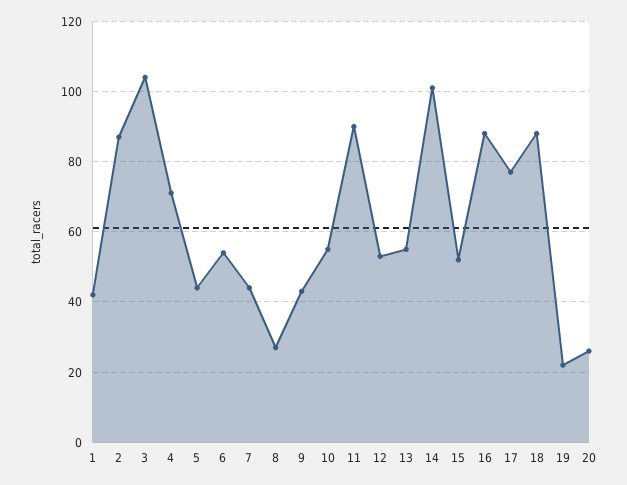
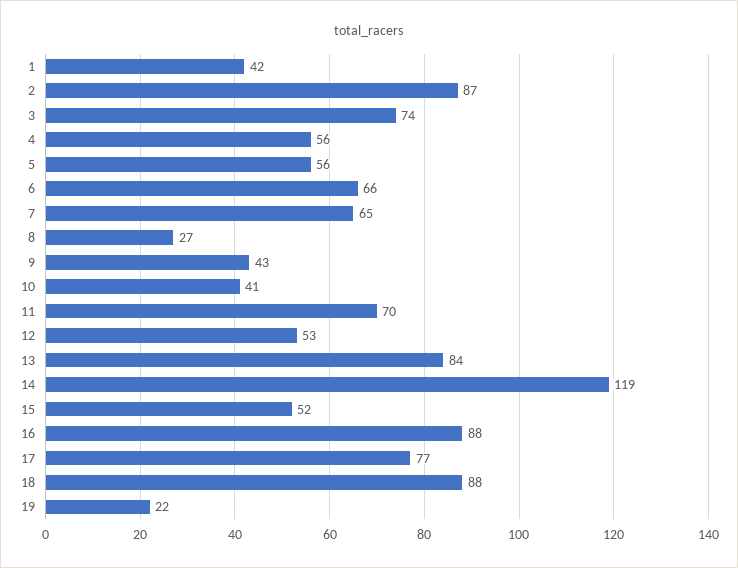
  {
    "1": 42,
    "2": 87,
-   "3": 105,
+   "3": 74,
-   "4": 70,
+   "4": 56,
-   "5": 45,
+   "5": 56,
-   "6": 55,
+   "6": 66,
-   "7": 45,
+   "7": 65,
    "8": 27,
    "9": 43,
-   "10": 55,
+   "10": 41,
-   "11": 90,
+   "11": 70,
    "12": 53,
-   "13": 55,
+   "13": 84,
-   "14": 100,
+   "14": 119,
    "15": 52,
    "16": 88,
    "17": 77,
    "18": 88,
-   "19": 22,
+   "19": 22
-   "20": 25
  }

